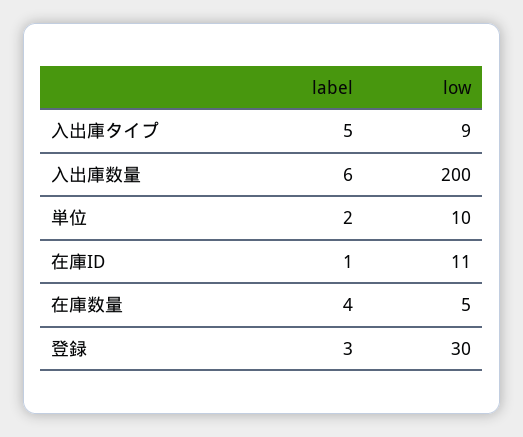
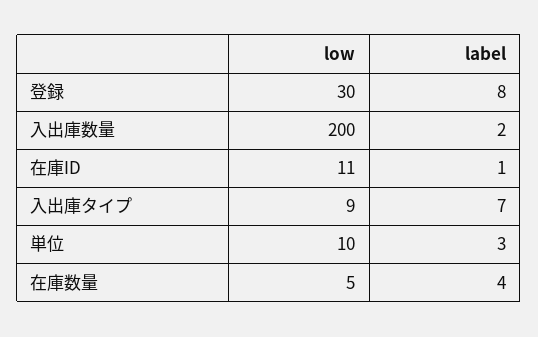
  {
    "label": {
-     "入出庫タイプ": 5,
+     "入出庫タイプ": 7,
-     "入出庫数量": 6,
+     "入出庫数量": 2,
-     "単位": 2,
+     "単位": 3,
      "在庫ID": 1,
      "在庫数量": 4,
-     "登録": 3
+     "登録": 8
    },
    "low": {
      "入出庫タイプ": 9,
      "入出庫数量": 200,
      "単位": 10,
      "在庫ID": 11,
      "在庫数量": 5,
      "登録": 30
    }
  }

